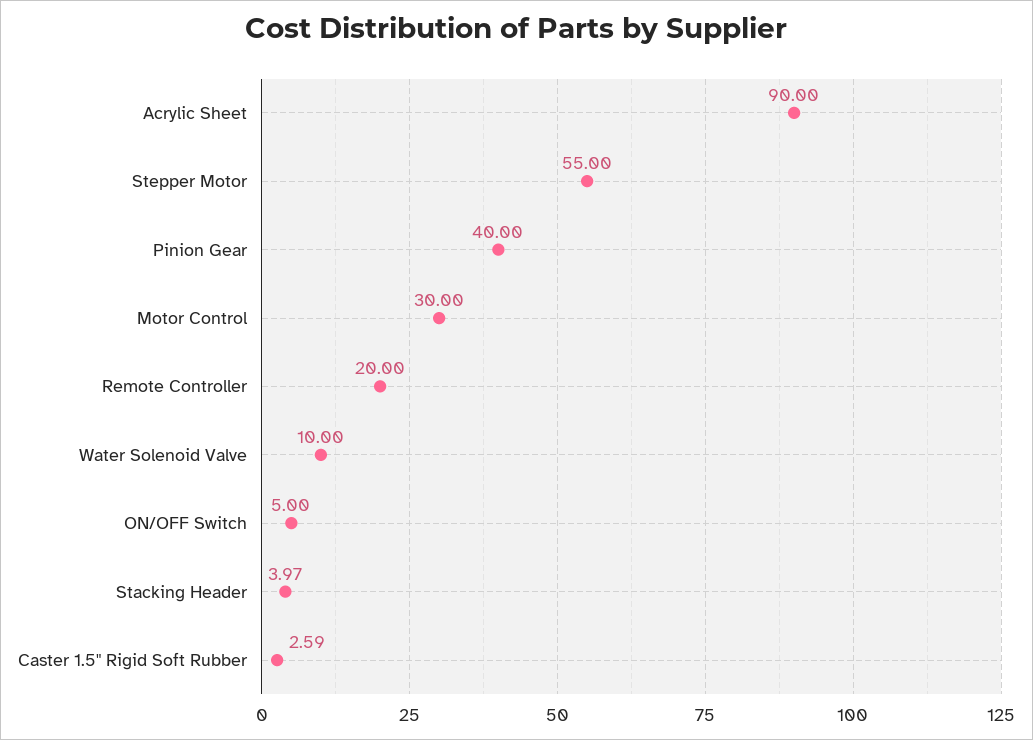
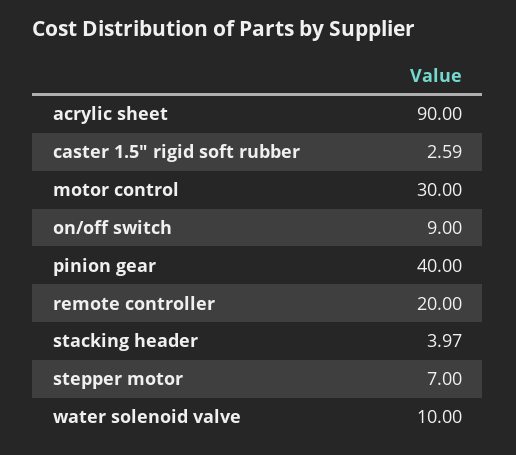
  {
    "Acrylic Sheet": 90,
-   "Stepper Motor": 55,
+   "Stepper Motor": 7,
    "Pinion Gear": 40,
    "Motor Control": 30,
    "Remote Controller": 20,
    "Water Solenoid Valve": 10,
-   "ON/OFF Switch": 5,
+   "ON/OFF Switch": 9,
    "Stacking Header": 3.97,
    "Caster 1.5\" Rigid Soft Rubber": 2.59
  }

